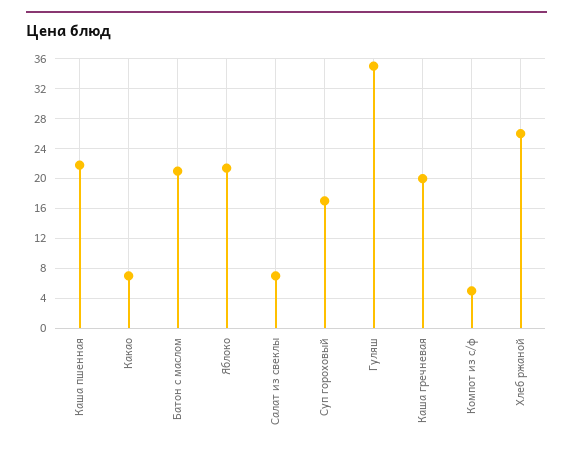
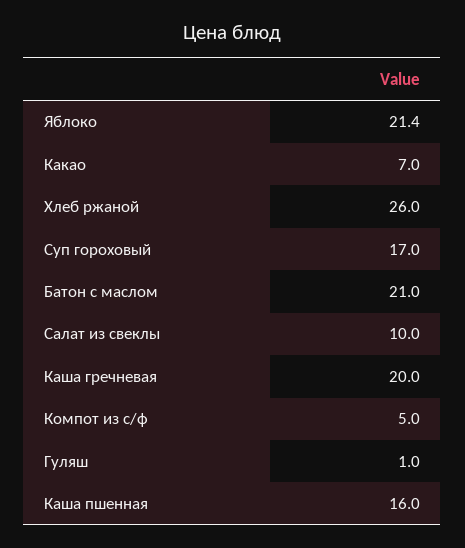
  {
-   "Каша пшенная": 22,
+   "Каша пшенная": 16,
    "Какао": 7,
    "Батон с маслом": 21,
    "Яблоко": 21.4,
-   "Салат из свеклы": 7,
+   "Салат из свеклы": 10,
    "Суп гороховый": 17,
-   "Гуляш": 35,
+   "Гуляш": 1,
    "Каша гречневая": 20,
    "Компот из с/ф": 5,
    "Хлеб ржаной": 26
  }

